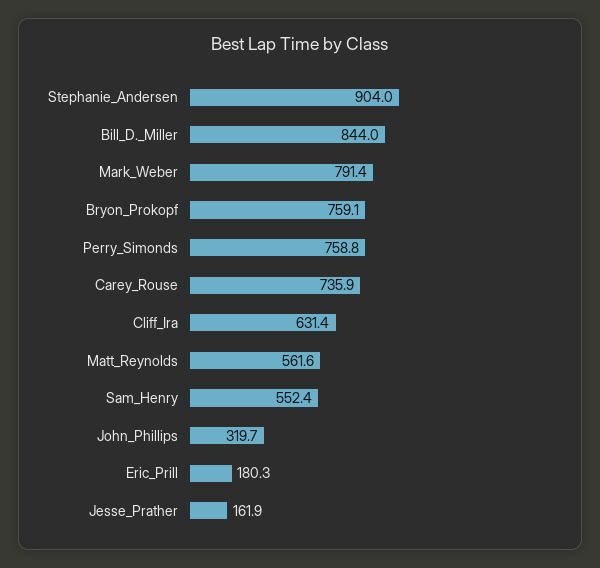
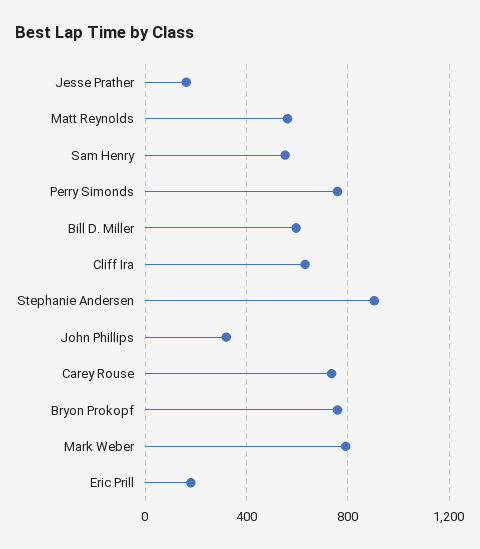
  {
    "Stephanie_Andersen": 904,
-   "Bill_D._Miller": 844,
+   "Bill_D._Miller": 600,
    "Mark_Weber": 791.4,
    "Bryon_Prokopf": 759.1,
    "Perry_Simonds": 758.8,
    "Carey_Rouse": 735.9,
    "Cliff_Ira": 631.4,
    "Matt_Reynolds": 561.6,
    "Sam_Henry": 552.4,
    "John_Phillips": 319.7,
    "Eric_Prill": 180.3,
    "Jesse_Prather": 161.9
  }

